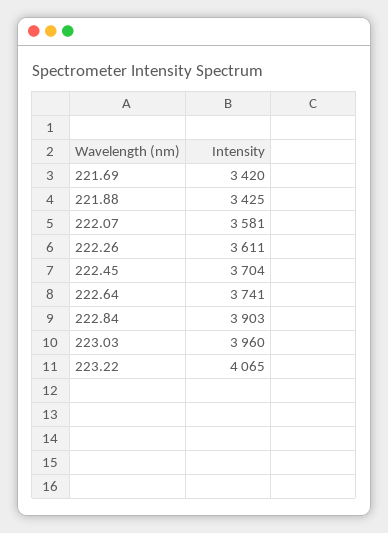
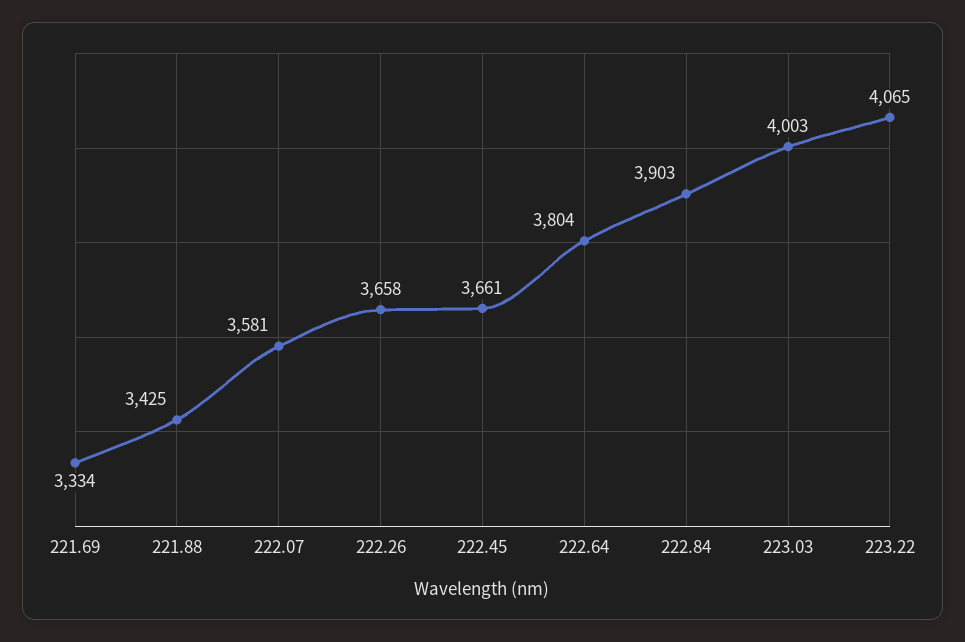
  {
-   "221.69": 3420,
+   "221.69": 3334,
    "221.88": 3425,
    "222.07": 3581,
-   "222.26": 3611,
+   "222.26": 3658,
-   "222.45": 3704,
+   "222.45": 3661,
-   "222.64": 3741,
+   "222.64": 3804,
    "222.84": 3903,
-   "223.03": 3960,
+   "223.03": 4003,
    "223.22": 4065
  }

